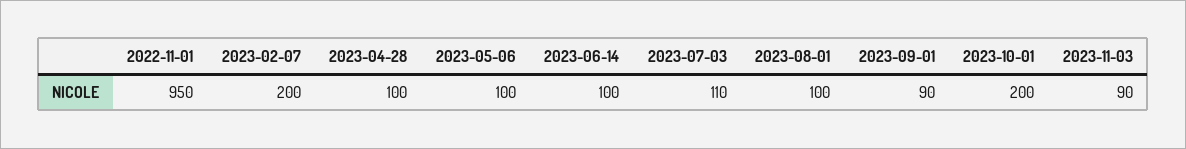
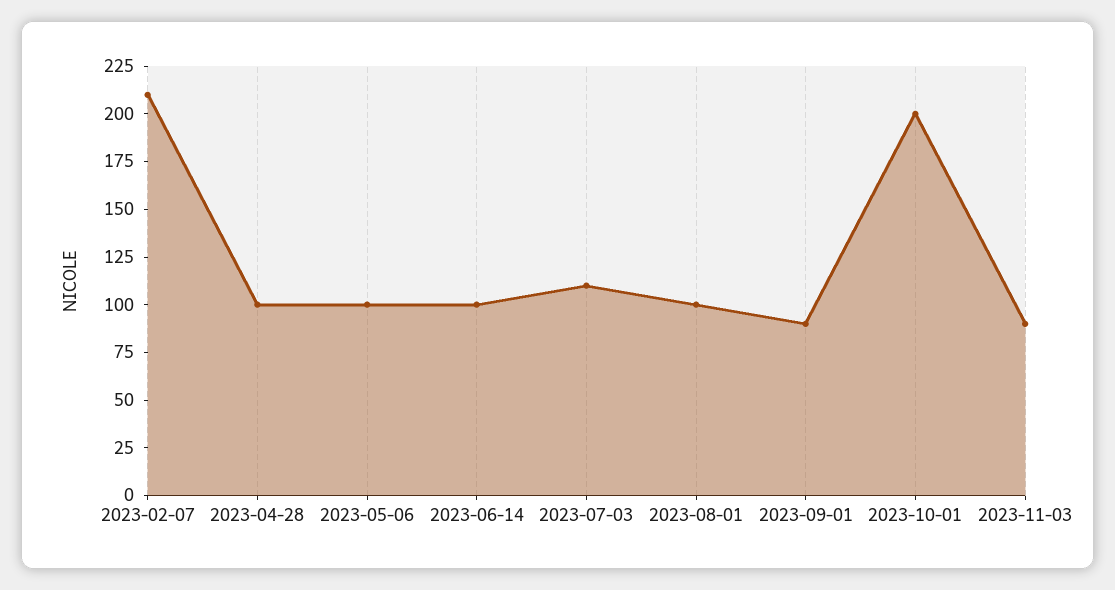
  {
-   "2022-11-01": 950,
-   "2023-02-07": 200,
+   "2023-02-07": 210,
    "2023-04-28": 100,
    "2023-05-06": 100,
    "2023-06-14": 100,
    "2023-07-03": 110,
    "2023-08-01": 100,
    "2023-09-01": 90,
    "2023-10-01": 200,
    "2023-11-03": 90
  }

